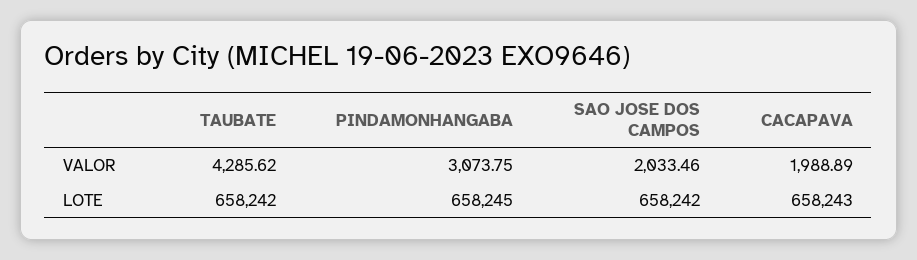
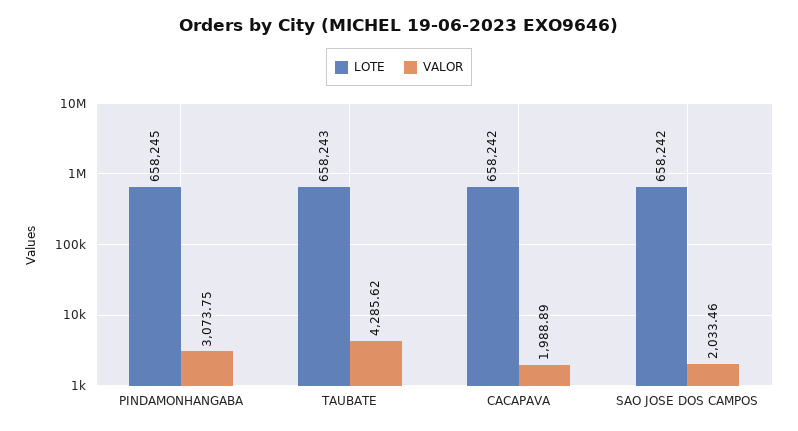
  {
    "VALOR": {
      "TAUBATE": 4285.62,
      "PINDAMONHANGABA": 3073.75,
      "SAO JOSE DOS CAMPOS": 2033.46,
      "CACAPAVA": 1988.89
    },
    "LOTE": {
-     "TAUBATE": 658242,
+     "TAUBATE": 658243,
      "PINDAMONHANGABA": 658245,
      "SAO JOSE DOS CAMPOS": 658242,
-     "CACAPAVA": 658243
+     "CACAPAVA": 658242
    }
  }

